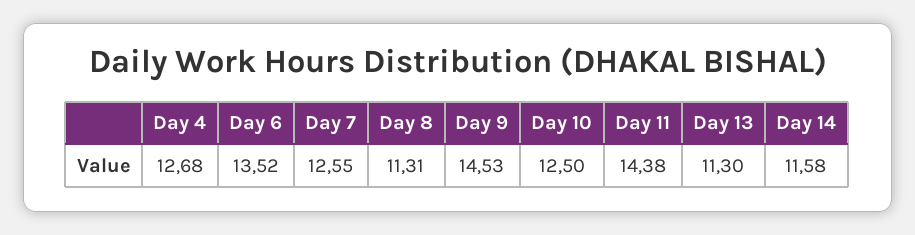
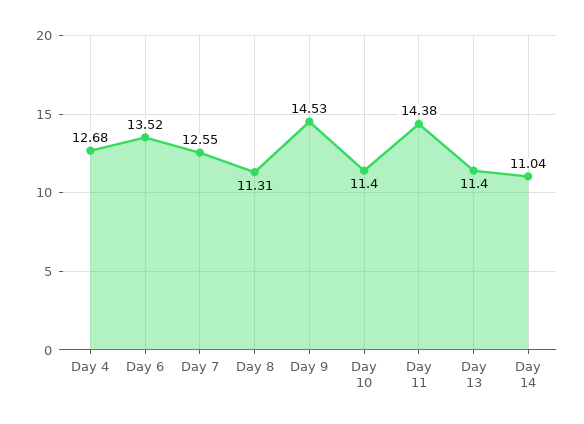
  {
    "Day 4": 12.68,
    "Day 6": 13.52,
    "Day 7": 12.55,
    "Day 8": 11.31,
    "Day 9": 14.53,
-   "Day 10": 12.5,
+   "Day 10": 11.4,
    "Day 11": 14.38,
-   "Day 13": 11.3,
+   "Day 13": 11.4,
-   "Day 14": 11.58
+   "Day 14": 11.04
  }

